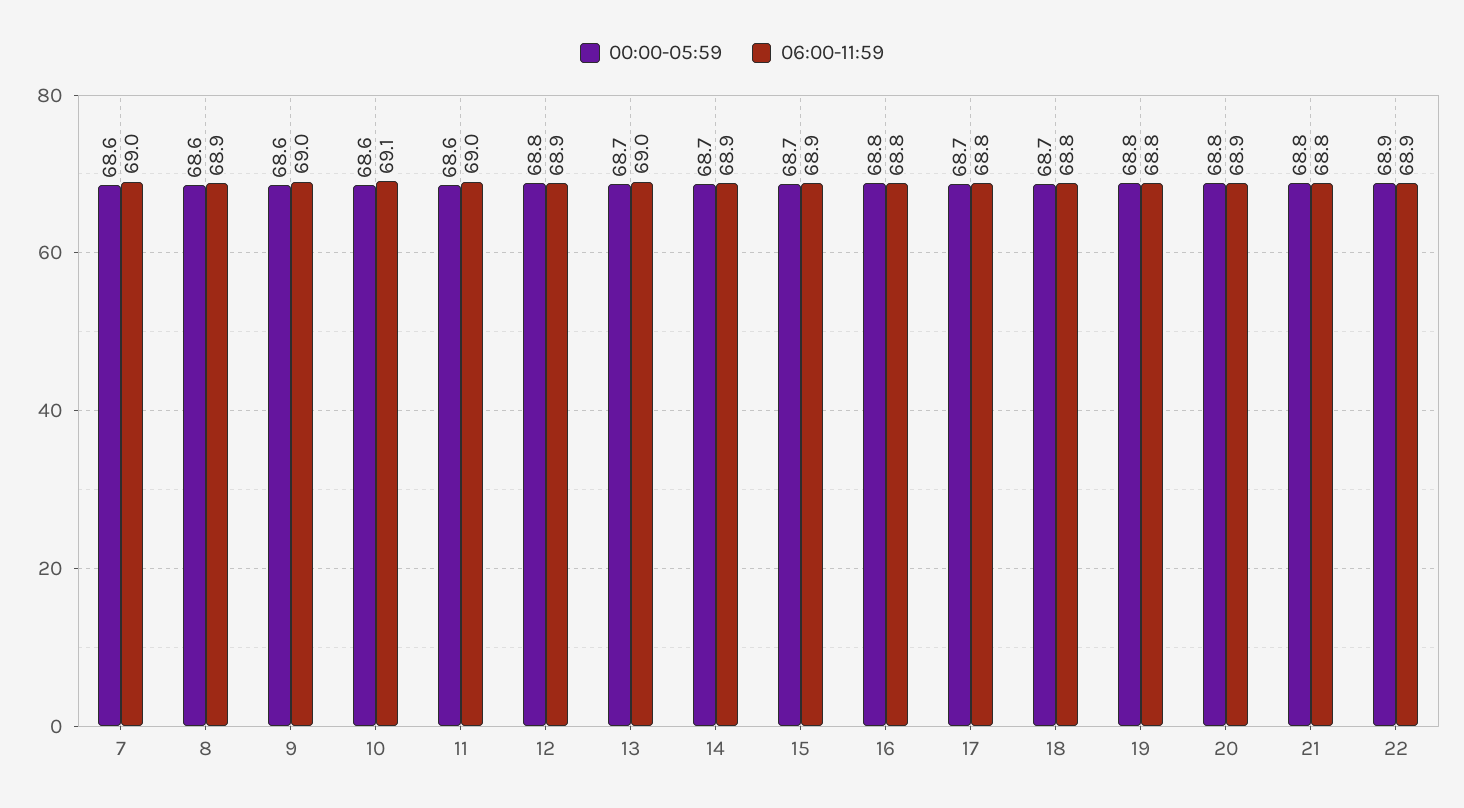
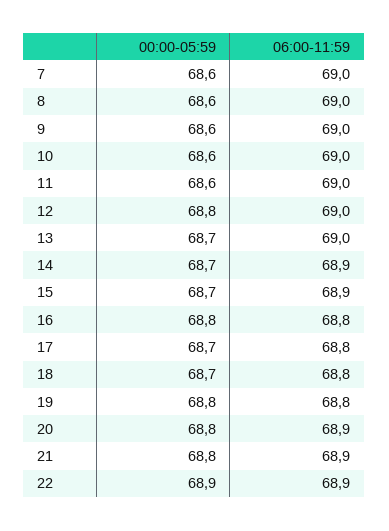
  {
    "00:00-05:59": {
      "7": 68.6,
      "8": 68.6,
      "9": 68.6,
      "10": 68.6,
      "11": 68.6,
      "12": 68.8,
      "13": 68.7,
      "14": 68.7,
      "15": 68.7,
      "16": 68.8,
      "17": 68.7,
      "18": 68.7,
      "19": 68.8,
      "20": 68.8,
      "21": 68.8,
      "22": 68.9
    },
    "06:00-11:59": {
      "7": 69,
-     "8": 68.9,
+     "8": 69,
      "9": 69,
-     "10": 69.1,
+     "10": 69,
      "11": 69,
-     "12": 68.9,
+     "12": 69,
      "13": 69,
      "14": 68.9,
      "15": 68.9,
      "16": 68.8,
      "17": 68.8,
      "18": 68.8,
      "19": 68.8,
      "20": 68.9,
-     "21": 68.8,
+     "21": 68.9,
      "22": 68.9
    }
  }

